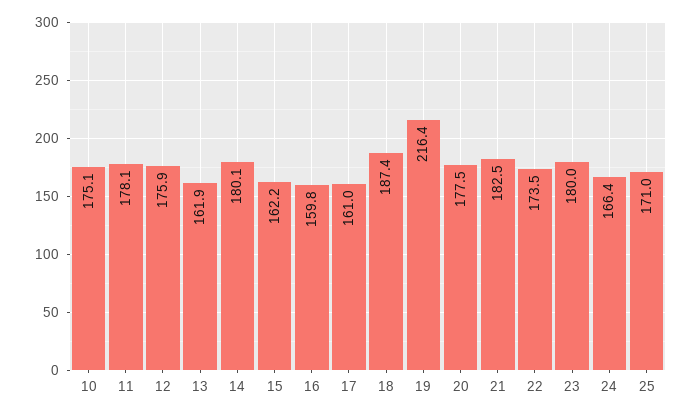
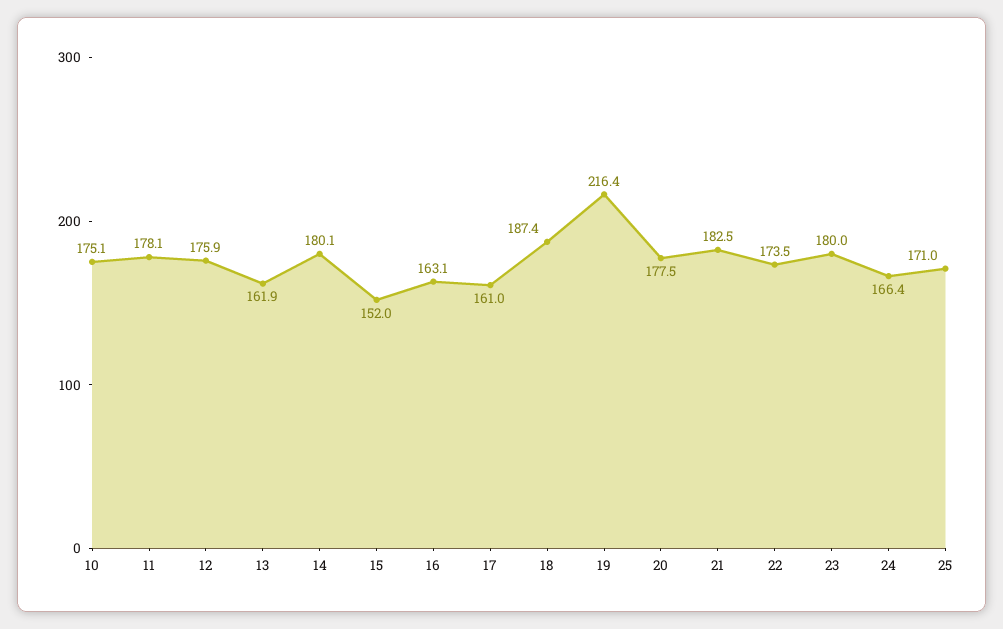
  {
    "10": 175.1,
    "11": 178.1,
    "12": 175.9,
    "13": 161.9,
    "14": 180.1,
-   "15": 162.2,
+   "15": 152,
-   "16": 159.8,
+   "16": 163.1,
    "17": 161,
    "18": 187.4,
    "19": 216.4,
    "20": 177.5,
    "21": 182.5,
    "22": 173.5,
    "23": 180,
    "24": 166.4,
    "25": 171
  }

